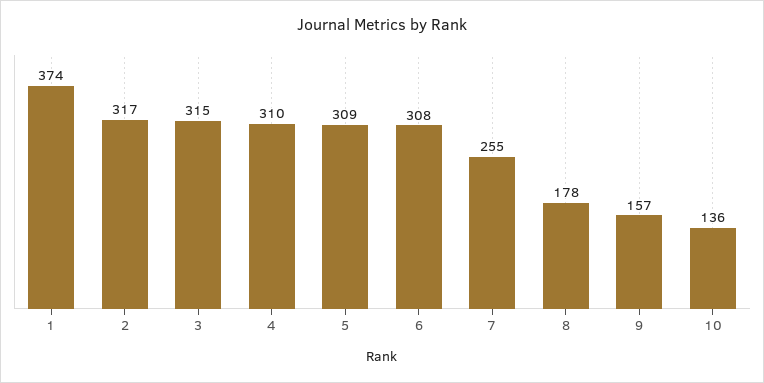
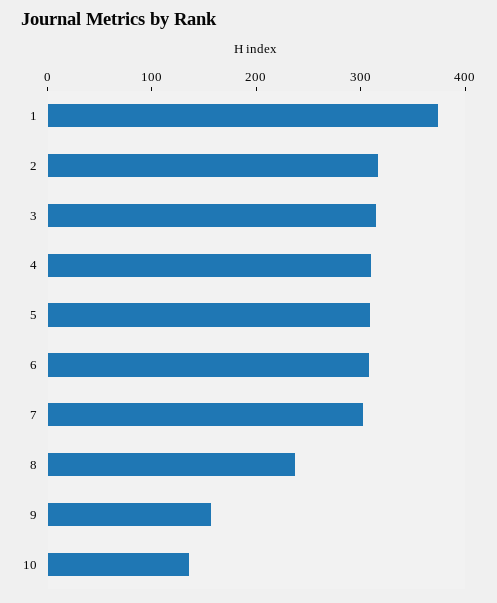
  {
    "1": 374,
    "2": 317,
    "3": 315,
    "4": 310,
    "5": 309,
    "6": 308,
-   "7": 255,
+   "7": 300,
-   "8": 178,
+   "8": 240,
    "9": 157,
    "10": 136
  }

